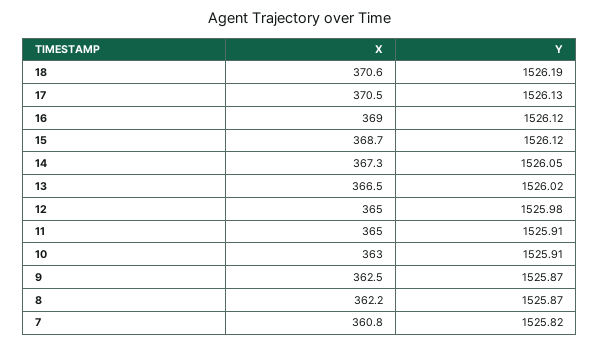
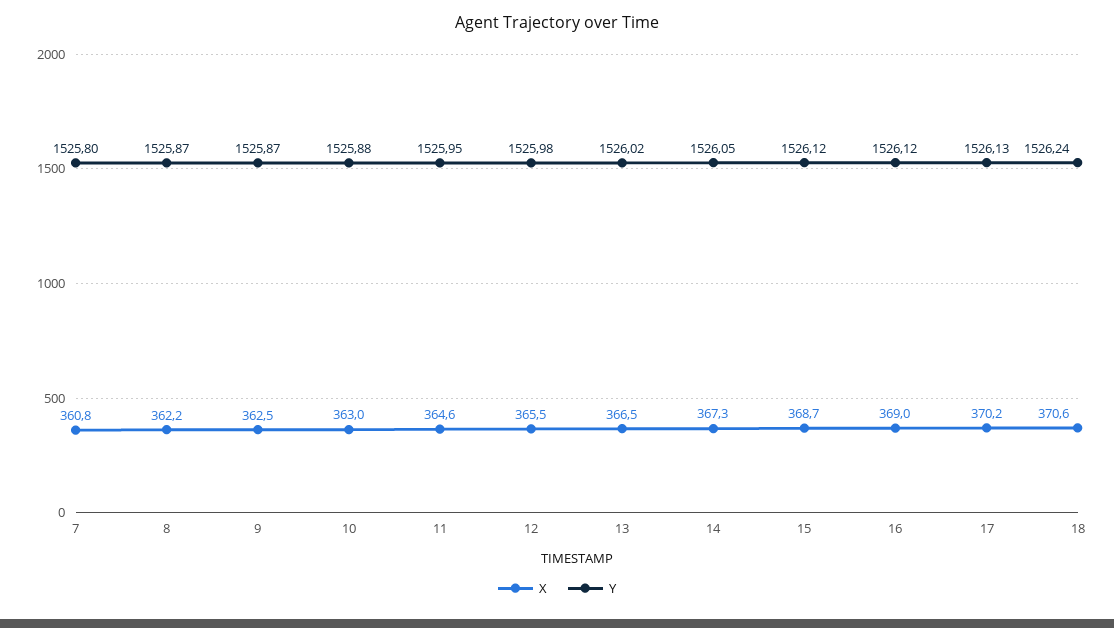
  {
    "X": {
      "18": 370.6,
-     "17": 370.5,
+     "17": 370.2,
      "16": 369,
      "15": 368.7,
      "14": 367.3,
      "13": 366.5,
-     "12": 365,
+     "12": 365.5,
-     "11": 365,
+     "11": 364.6,
      "10": 363,
      "9": 362.5,
      "8": 362.2,
      "7": 360.8
    },
    "Y": {
-     "18": 1526.19,
+     "18": 1526.24,
      "17": 1526.13,
      "16": 1526.12,
      "15": 1526.12,
      "14": 1526.05,
      "13": 1526.02,
      "12": 1525.98,
-     "11": 1525.91,
+     "11": 1525.95,
-     "10": 1525.91,
+     "10": 1525.88,
      "9": 1525.87,
      "8": 1525.87,
-     "7": 1525.82
+     "7": 1525.8
    }
  }

